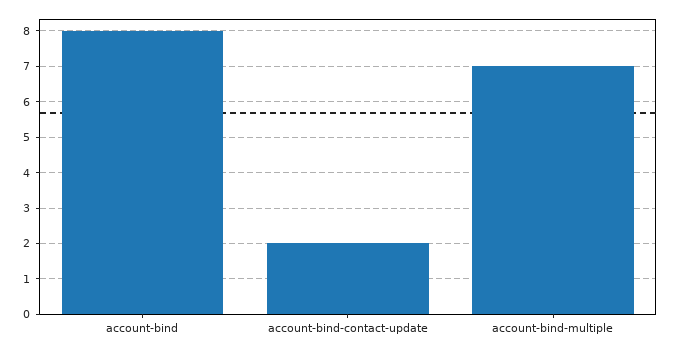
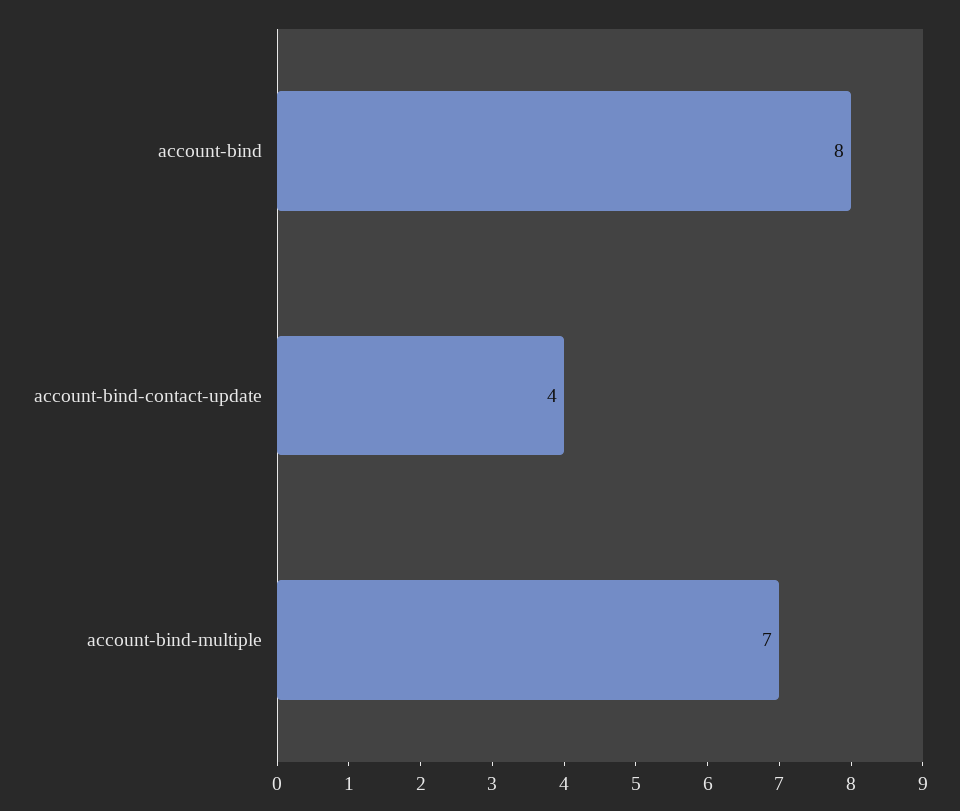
  {
    "account-bind": 8,
-   "account-bind-contact-update": 2,
+   "account-bind-contact-update": 4,
    "account-bind-multiple": 7
  }

